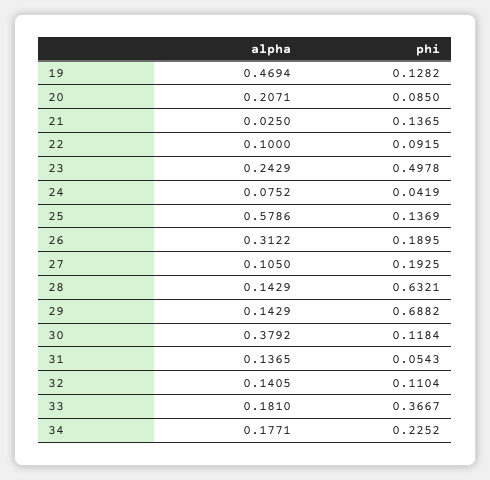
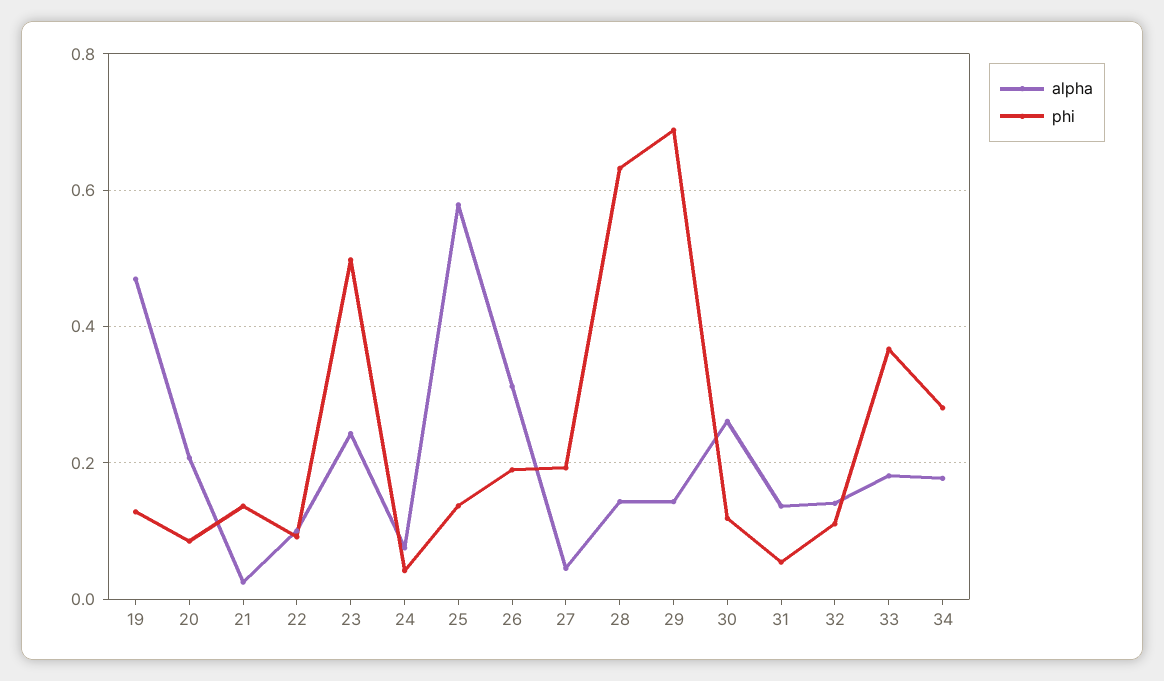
  {
    "alpha": {
      "19": 0.4694,
      "20": 0.2071,
      "21": 0.025,
      "22": 0.1,
      "23": 0.2429,
      "24": 0.0752,
      "25": 0.5786,
      "26": 0.3122,
-     "27": 0.105,
+     "27": 0.04,
      "28": 0.1429,
      "29": 0.1429,
-     "30": 0.3792,
+     "30": 0.26,
      "31": 0.1365,
      "32": 0.1405,
      "33": 0.181,
      "34": 0.1771
    },
    "phi": {
      "19": 0.1282,
      "20": 0.085,
      "21": 0.1365,
      "22": 0.0915,
      "23": 0.4978,
      "24": 0.0419,
      "25": 0.1369,
      "26": 0.1895,
      "27": 0.1925,
      "28": 0.6321,
      "29": 0.6882,
      "30": 0.1184,
      "31": 0.0543,
      "32": 0.1104,
      "33": 0.3667,
-     "34": 0.2252
+     "34": 0.28
    }
  }

